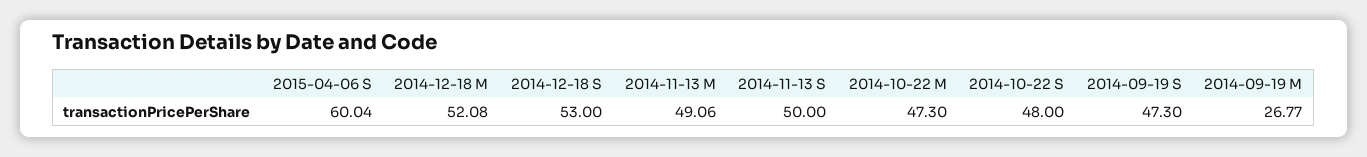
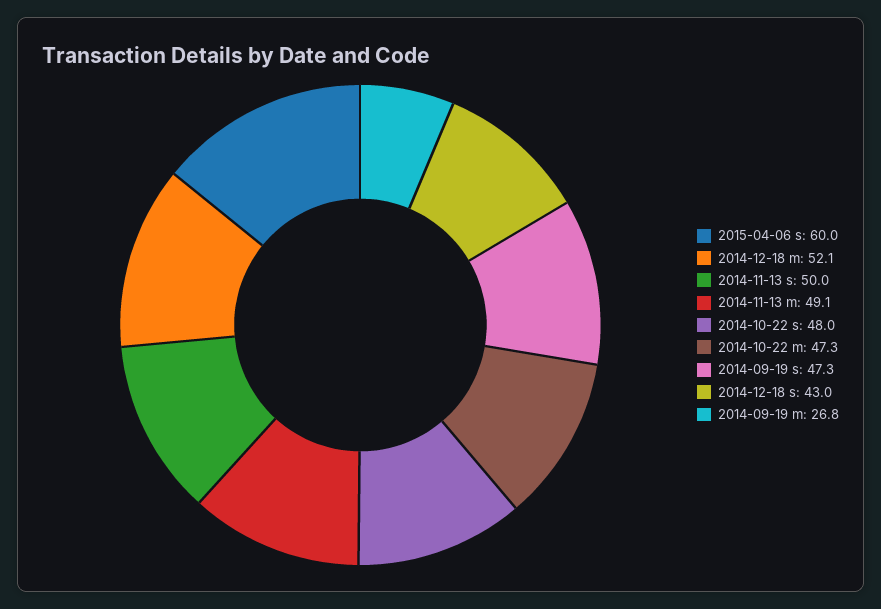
  {
    "2015-04-06 S": 60.04,
    "2014-12-18 M": 52.08,
-   "2014-12-18 S": 53,
+   "2014-12-18 S": 43,
    "2014-11-13 M": 49.06,
    "2014-11-13 S": 50,
    "2014-10-22 M": 47.3,
    "2014-10-22 S": 48,
    "2014-09-19 S": 47.3,
    "2014-09-19 M": 26.77
  }

